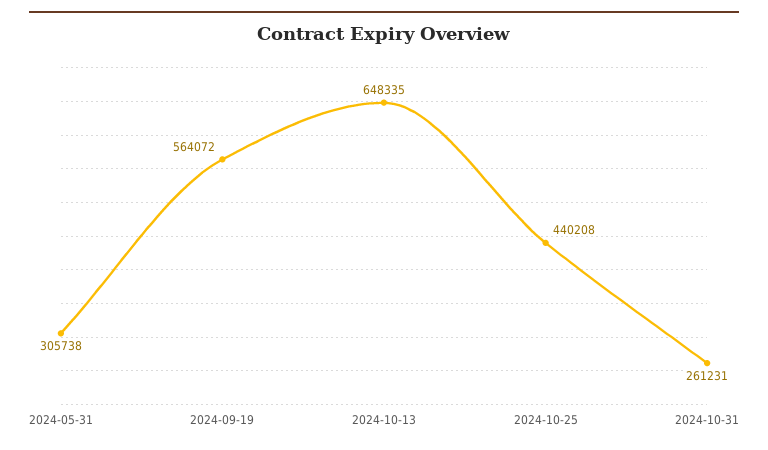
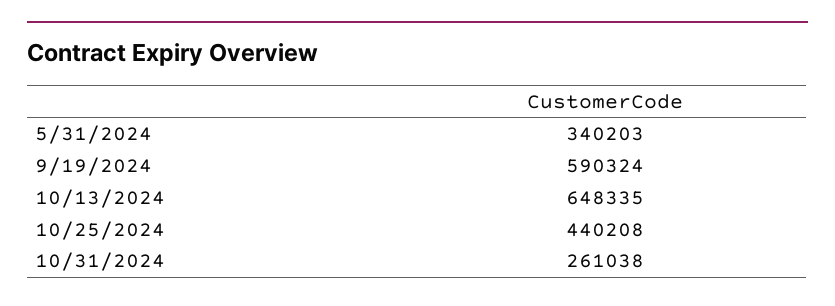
  {
-   "2024-05-31": 305738,
+   "2024-05-31": 340203,
-   "2024-09-19": 564072,
+   "2024-09-19": 590324,
    "2024-10-13": 648335,
    "2024-10-25": 440208,
-   "2024-10-31": 261231
+   "2024-10-31": 261038
  }

